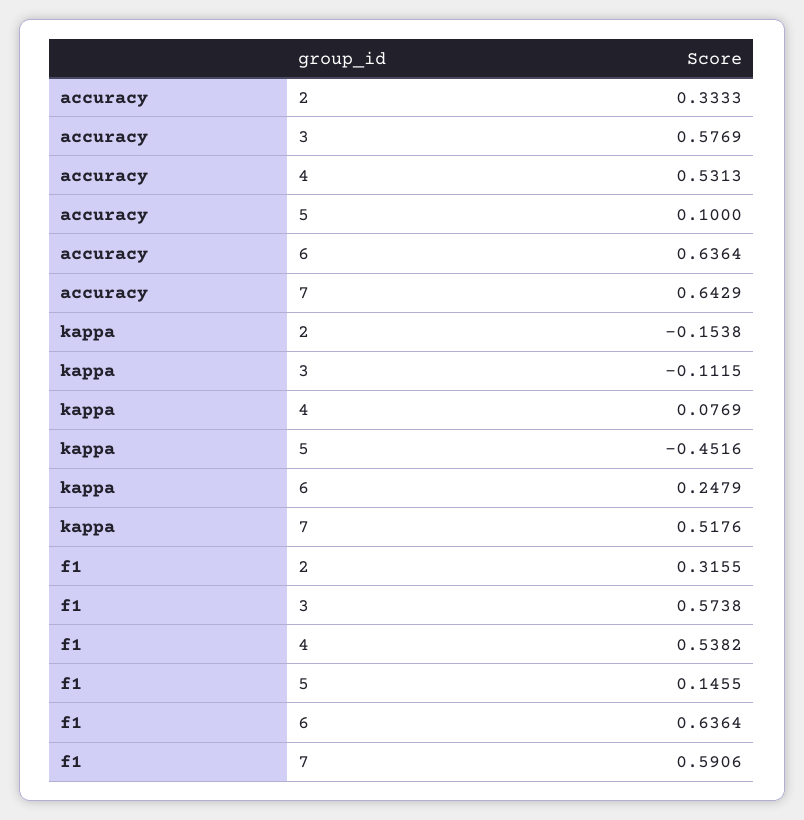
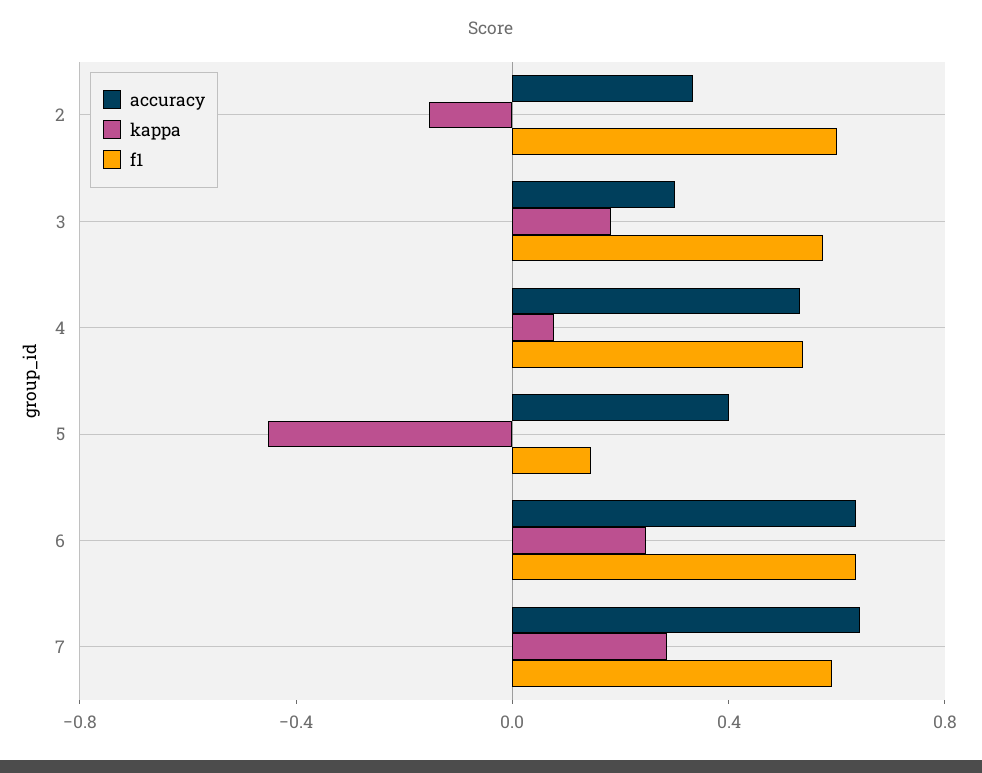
  {
    "accuracy": {
      "2": 0.3333,
-     "3": 0.5769,
+     "3": 0.3,
      "4": 0.5313,
-     "5": 0.1,
+     "5": 0.4,
      "6": 0.6364,
      "7": 0.6429
    },
    "kappa": {
      "2": -0.1538,
-     "3": -0.1115,
+     "3": 0.2,
      "4": 0.0769,
      "5": -0.4516,
      "6": 0.2479,
-     "7": 0.5176
+     "7": 0.3
    },
    "f1": {
-     "2": 0.3155,
+     "2": 0.6,
      "3": 0.5738,
      "4": 0.5382,
      "5": 0.1455,
      "6": 0.6364,
      "7": 0.5906
    }
  }

